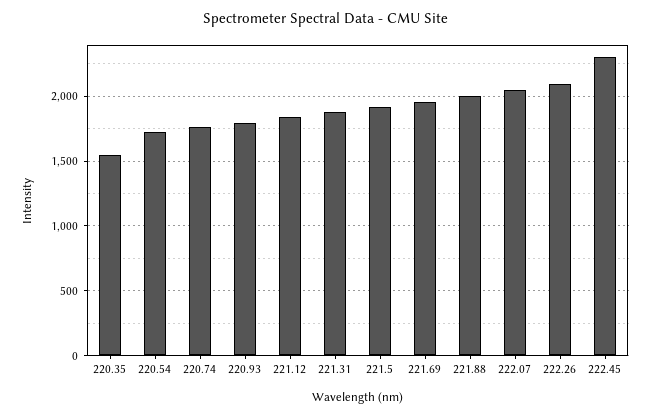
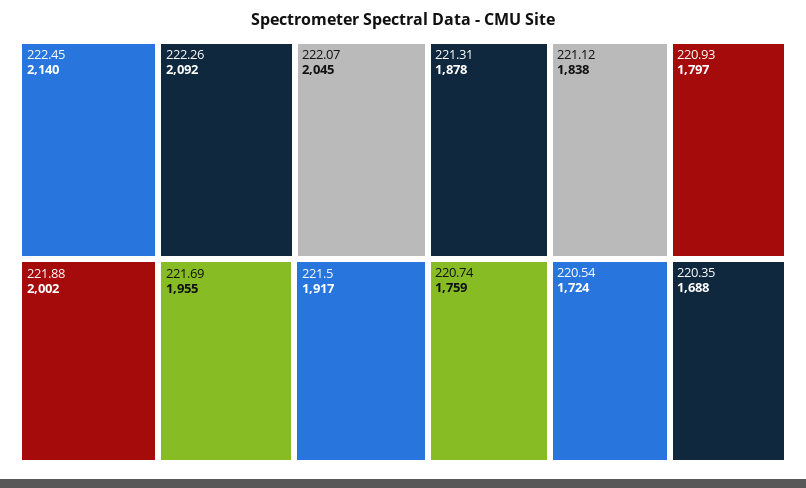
  {
-   "220.35": 1550,
+   "220.35": 1688,
    "220.54": 1724,
    "220.74": 1759,
    "220.93": 1797,
    "221.12": 1838,
    "221.31": 1878,
    "221.5": 1917,
    "221.69": 1955,
    "221.88": 2002,
    "222.07": 2045,
    "222.26": 2092,
-   "222.45": 2300
+   "222.45": 2140
  }

